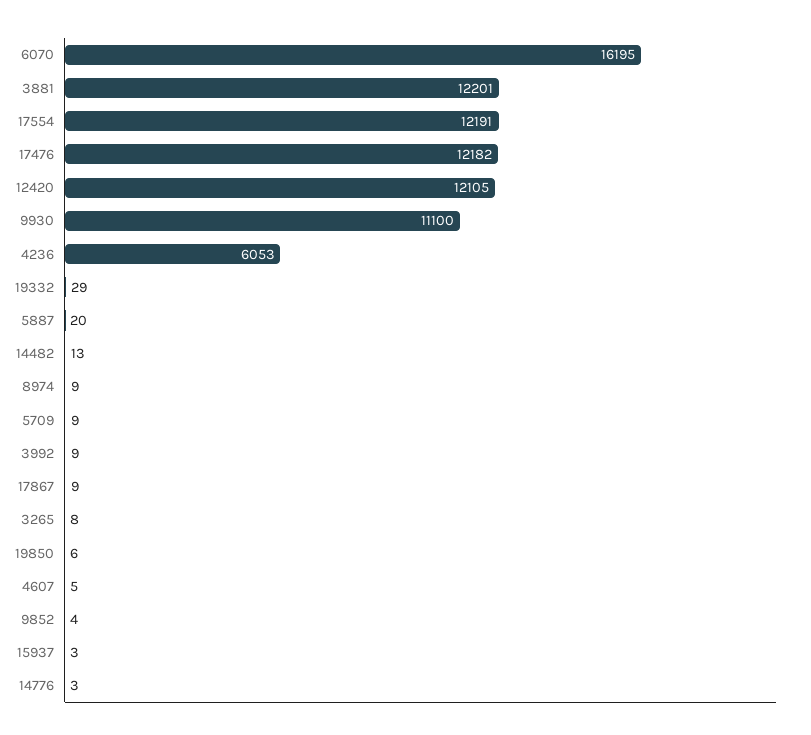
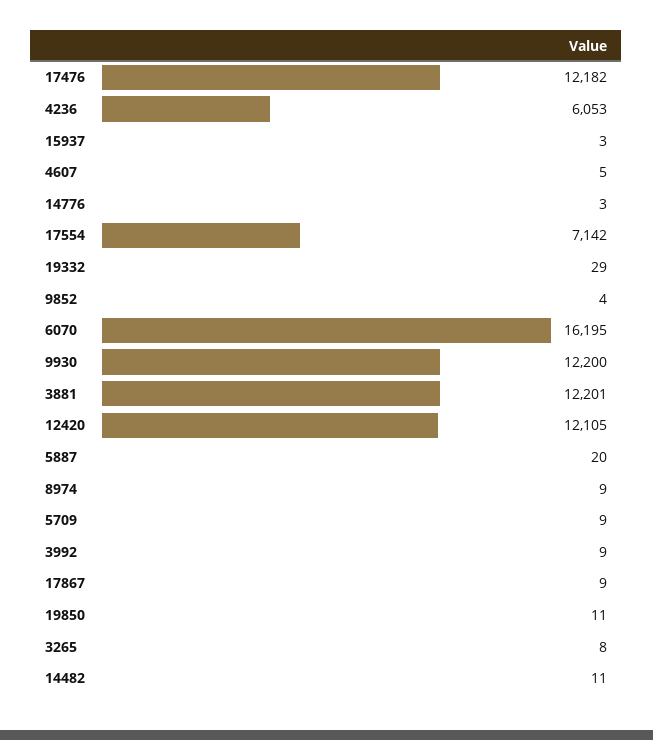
  {
    "6070": 16195,
    "3881": 12201,
-   "17554": 12191,
+   "17554": 7142,
    "17476": 12182,
    "12420": 12105,
-   "9930": 11100,
+   "9930": 12200,
    "4236": 6053,
    "19332": 29,
    "5887": 20,
-   "14482": 13,
+   "14482": 11,
    "8974": 9,
    "5709": 9,
    "3992": 9,
    "17867": 9,
    "3265": 8,
-   "19850": 6,
+   "19850": 11,
    "4607": 5,
    "9852": 4,
    "15937": 3,
    "14776": 3
  }

